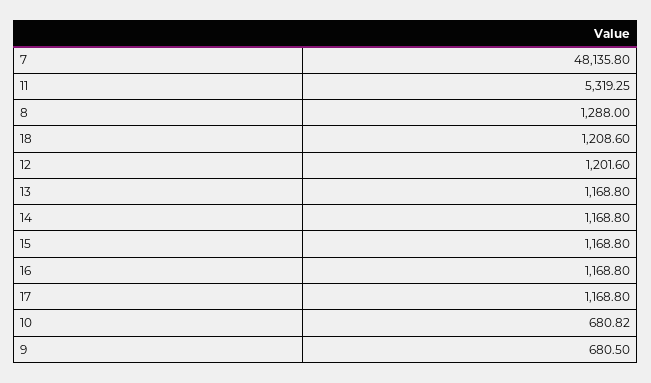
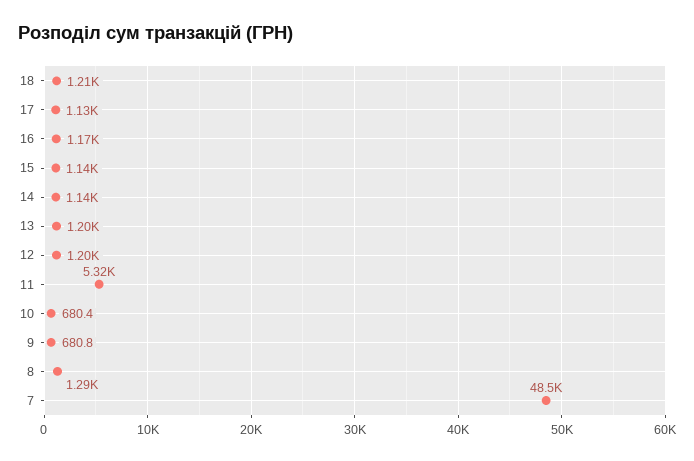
  {
-   "7": 48135.8,
+   "7": 48500,
    "11": 5319.25,
    "8": 1288,
    "18": 1208.6,
    "12": 1201.6,
-   "13": 1168.8,
+   "13": 1200,
-   "14": 1168.8,
+   "14": 1140,
-   "15": 1168.8,
+   "15": 1140,
    "16": 1168.8,
-   "17": 1168.8,
+   "17": 1130,
-   "10": 680.82,
+   "10": 680.4,
-   "9": 680.5
+   "9": 680.8
  }

